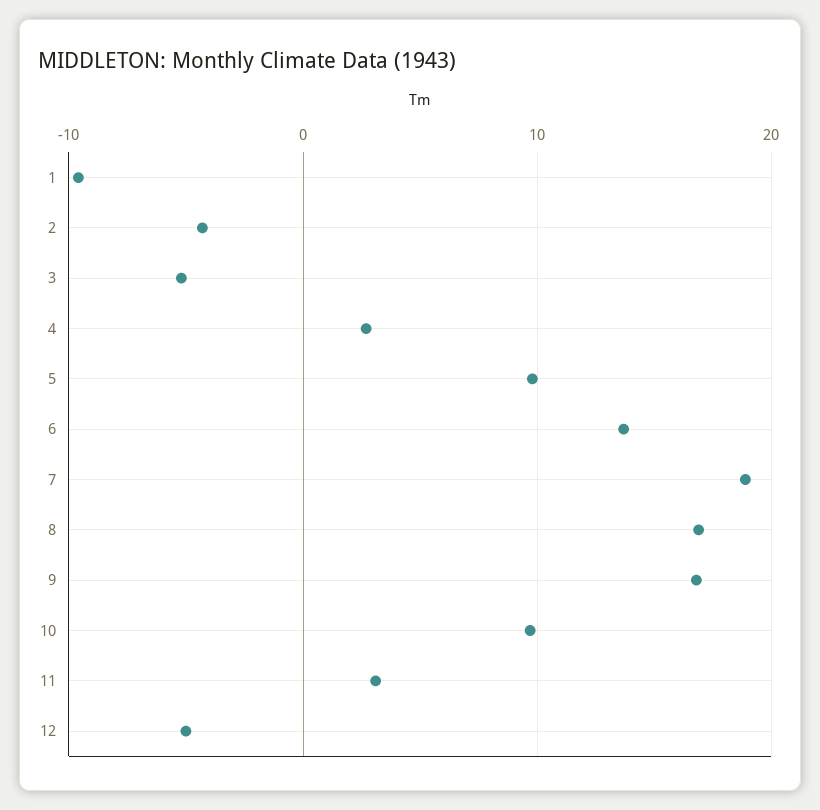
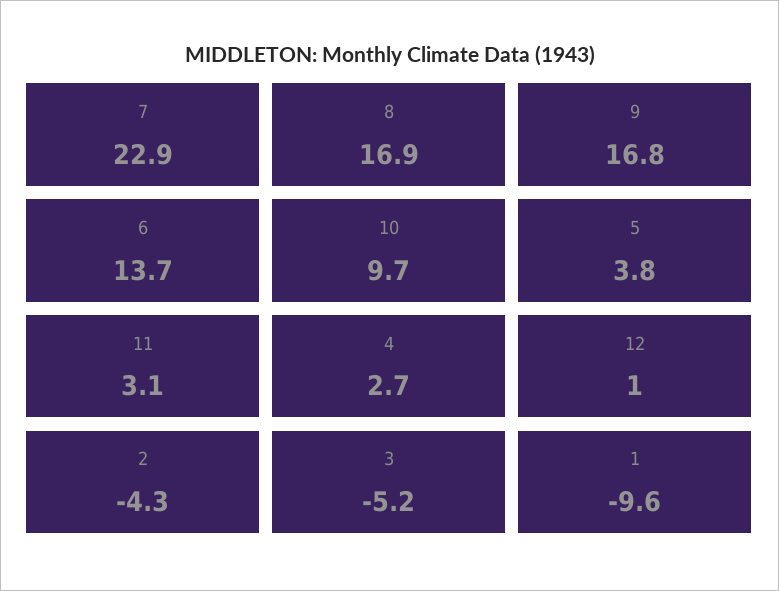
  {
    "1": -9.6,
    "2": -4.3,
    "3": -5.2,
    "4": 2.7,
-   "5": 10,
+   "5": 3.8,
    "6": 13.7,
-   "7": 19,
+   "7": 22.9,
    "8": 16.9,
    "9": 16.8,
    "10": 9.7,
    "11": 3.1,
-   "12": -5
+   "12": 1
  }

